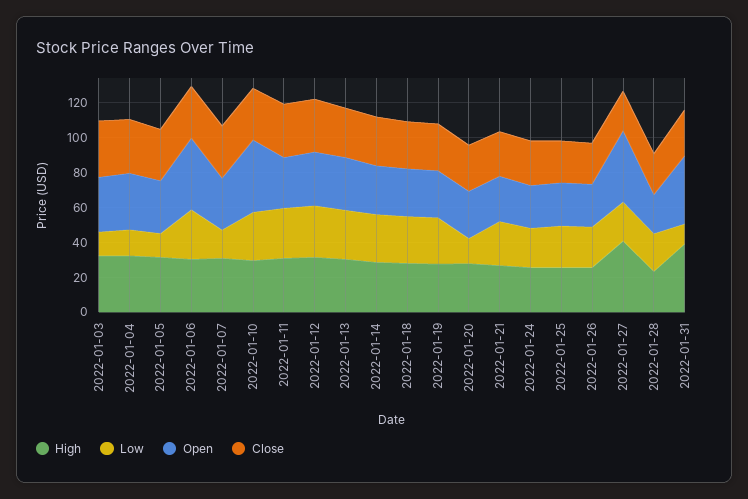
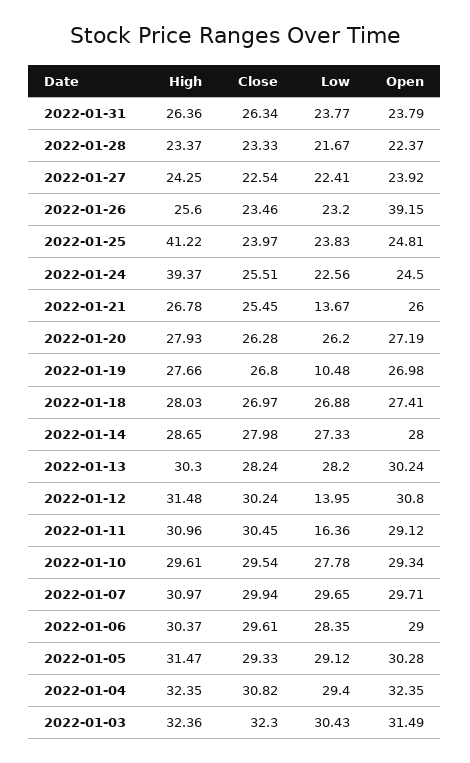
  {
    "High": {
      "2022-01-03": 32.36,
      "2022-01-04": 32.35,
      "2022-01-05": 31.47,
      "2022-01-06": 30.37,
      "2022-01-07": 30.97,
      "2022-01-10": 29.61,
      "2022-01-11": 30.96,
      "2022-01-12": 31.48,
      "2022-01-13": 30.3,
      "2022-01-14": 28.65,
      "2022-01-18": 28.03,
      "2022-01-19": 27.66,
      "2022-01-20": 27.93,
      "2022-01-21": 26.78,
-     "2022-01-24": 25,
+     "2022-01-24": 39.37,
-     "2022-01-25": 25,
+     "2022-01-25": 41.22,
      "2022-01-26": 25.6,
-     "2022-01-27": 40,
+     "2022-01-27": 24.25,
      "2022-01-28": 23.37,
-     "2022-01-31": 40
+     "2022-01-31": 26.36
    },
    "Low": {
-     "2022-01-03": 15,
+     "2022-01-03": 30.43,
-     "2022-01-04": 15,
+     "2022-01-04": 29.4,
-     "2022-01-05": 15,
+     "2022-01-05": 29.12,
      "2022-01-06": 28.35,
-     "2022-01-07": 15,
+     "2022-01-07": 29.65,
      "2022-01-10": 27.78,
-     "2022-01-11": 30,
+     "2022-01-11": 16.36,
-     "2022-01-12": 30,
+     "2022-01-12": 13.95,
      "2022-01-13": 28.2,
      "2022-01-14": 27.33,
      "2022-01-18": 26.88,
-     "2022-01-19": 25,
+     "2022-01-19": 10.48,
-     "2022-01-20": 15,
+     "2022-01-20": 26.2,
-     "2022-01-21": 25,
+     "2022-01-21": 13.67,
      "2022-01-24": 22.56,
      "2022-01-25": 23.83,
      "2022-01-26": 23.2,
      "2022-01-27": 22.41,
      "2022-01-28": 21.67,
-     "2022-01-31": 10
+     "2022-01-31": 23.77
    },
    "Open": {
      "2022-01-03": 31.49,
      "2022-01-04": 32.35,
      "2022-01-05": 30.28,
-     "2022-01-06": 40,
+     "2022-01-06": 29,
      "2022-01-07": 29.71,
-     "2022-01-10": 40,
+     "2022-01-10": 29.34,
      "2022-01-11": 29.12,
      "2022-01-12": 30.8,
      "2022-01-13": 30.24,
      "2022-01-14": 28,
      "2022-01-18": 27.41,
      "2022-01-19": 26.98,
      "2022-01-20": 27.19,
      "2022-01-21": 26,
      "2022-01-24": 24.5,
      "2022-01-25": 24.81,
-     "2022-01-26": 25,
+     "2022-01-26": 39.15,
-     "2022-01-27": 40,
+     "2022-01-27": 23.92,
      "2022-01-28": 22.37,
-     "2022-01-31": 40
+     "2022-01-31": 23.79
    },
    "Close": {
      "2022-01-03": 32.3,
      "2022-01-04": 30.82,
      "2022-01-05": 29.33,
      "2022-01-06": 29.61,
      "2022-01-07": 29.94,
      "2022-01-10": 29.54,
      "2022-01-11": 30.45,
      "2022-01-12": 30.24,
      "2022-01-13": 28.24,
      "2022-01-14": 27.98,
      "2022-01-18": 26.97,
      "2022-01-19": 26.8,
      "2022-01-20": 26.28,
      "2022-01-21": 25.45,
      "2022-01-24": 25.51,
      "2022-01-25": 23.97,
      "2022-01-26": 23.46,
      "2022-01-27": 22.54,
      "2022-01-28": 23.33,
      "2022-01-31": 26.34
    }
  }

